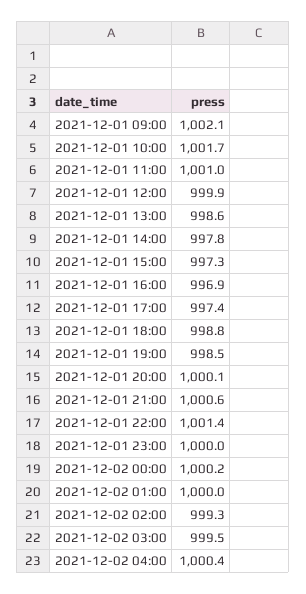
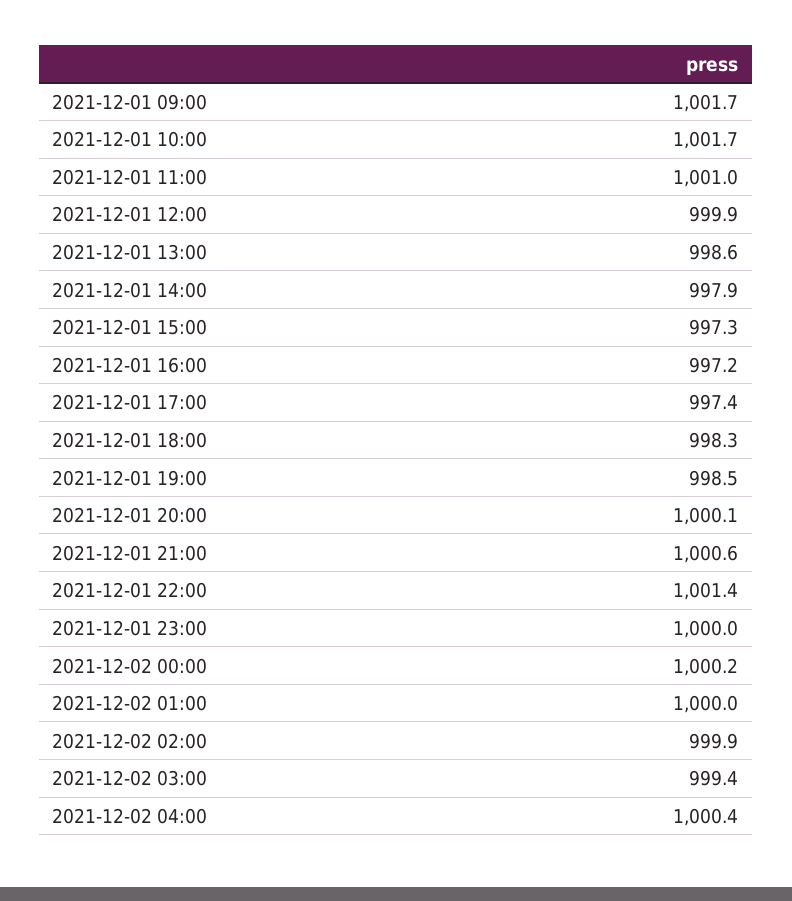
  {
-   "2021-12-01 09:00": 1002.1,
+   "2021-12-01 09:00": 1001.7,
    "2021-12-01 10:00": 1001.7,
    "2021-12-01 11:00": 1001,
    "2021-12-01 12:00": 999.9,
    "2021-12-01 13:00": 998.6,
-   "2021-12-01 14:00": 997.8,
+   "2021-12-01 14:00": 997.9,
    "2021-12-01 15:00": 997.3,
-   "2021-12-01 16:00": 996.9,
+   "2021-12-01 16:00": 997.2,
    "2021-12-01 17:00": 997.4,
-   "2021-12-01 18:00": 998.8,
+   "2021-12-01 18:00": 998.3,
    "2021-12-01 19:00": 998.5,
    "2021-12-01 20:00": 1000.1,
    "2021-12-01 21:00": 1000.6,
    "2021-12-01 22:00": 1001.4,
    "2021-12-01 23:00": 1000,
    "2021-12-02 00:00": 1000.2,
    "2021-12-02 01:00": 1000,
-   "2021-12-02 02:00": 999.3,
+   "2021-12-02 02:00": 999.9,
-   "2021-12-02 03:00": 999.5,
+   "2021-12-02 03:00": 999.4,
    "2021-12-02 04:00": 1000.4
  }

